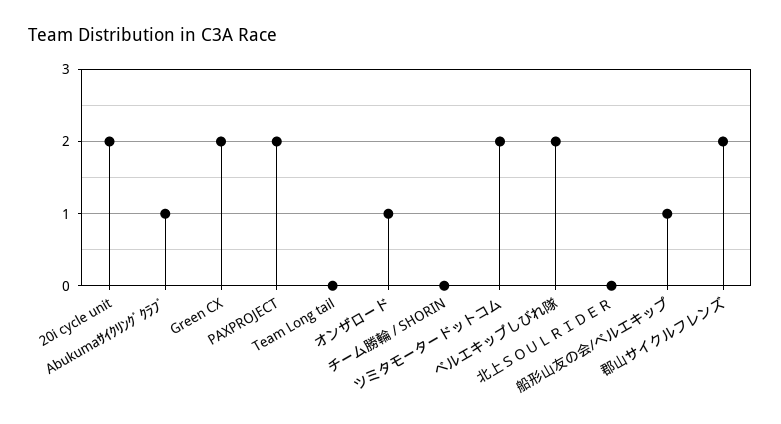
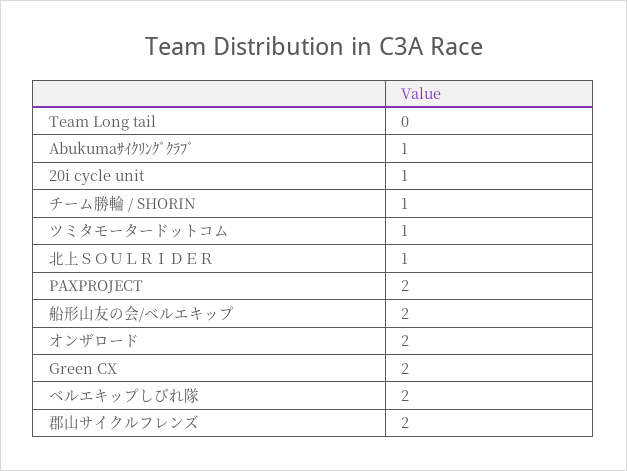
  {
-   "20i cycle unit": 2,
+   "20i cycle unit": 1,
    "Abukumaｻｲｸﾘﾝｸﾞｸﾗﾌﾞ": 1,
    "Green CX": 2,
    "PAXPROJECT": 2,
    "Team Long tail": 0,
-   "オンザロード": 1,
+   "オンザロード": 2,
-   "チーム勝輪 / SHORIN": 0,
+   "チーム勝輪 / SHORIN": 1,
-   "ツミタモータードットコム": 2,
+   "ツミタモータードットコム": 1,
    "ベルエキップしびれ隊": 2,
-   "北上ＳＯＵＬＲＩＤＥＲ": 0,
+   "北上ＳＯＵＬＲＩＤＥＲ": 1,
-   "船形山友の会/ベルエキップ": 1,
+   "船形山友の会/ベルエキップ": 2,
    "郡山サイクルフレンズ": 2
  }

